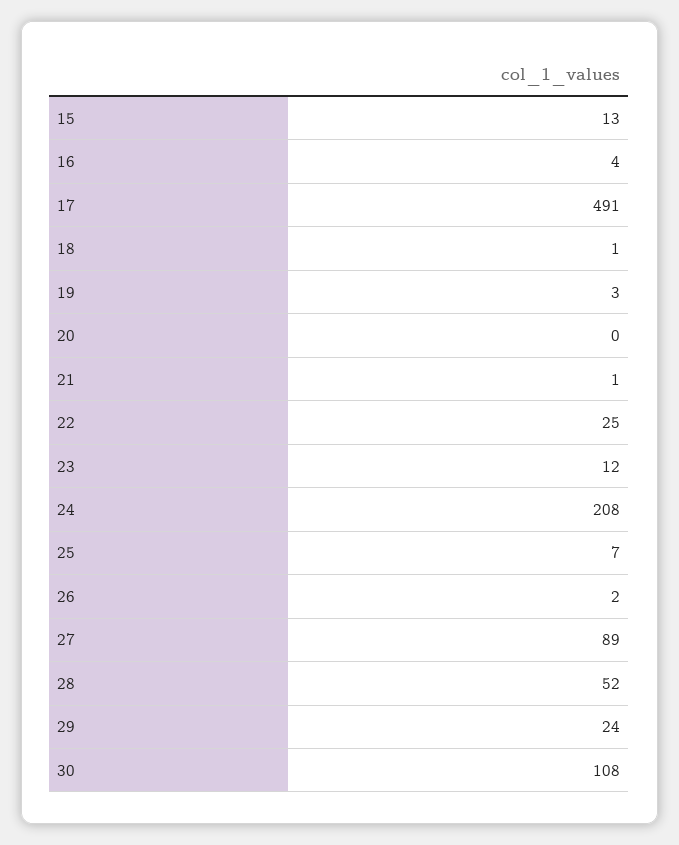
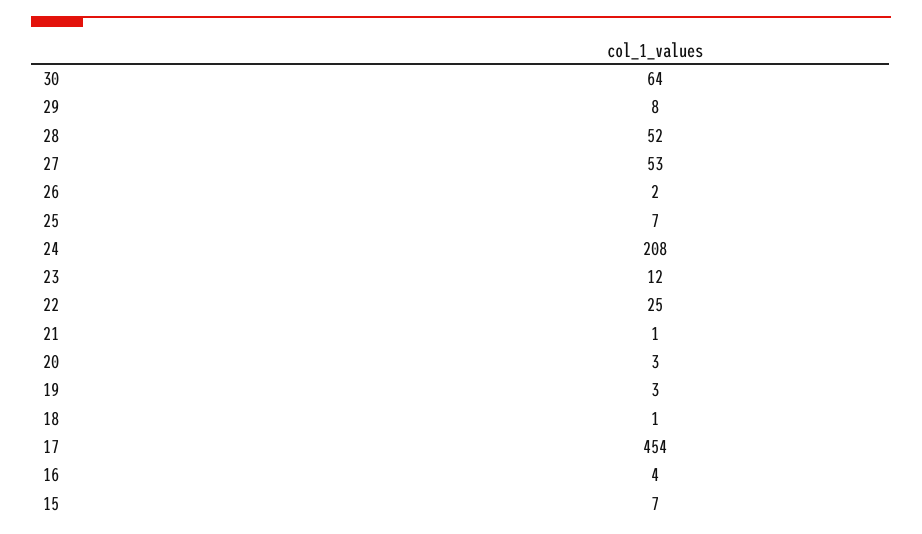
  {
-   "15": 13,
+   "15": 7,
    "16": 4,
-   "17": 491,
+   "17": 454,
    "18": 1,
    "19": 3,
-   "20": 0,
+   "20": 3,
    "21": 1,
    "22": 25,
    "23": 12,
    "24": 208,
    "25": 7,
    "26": 2,
-   "27": 89,
+   "27": 53,
    "28": 52,
-   "29": 24,
+   "29": 8,
-   "30": 108
+   "30": 64
  }

